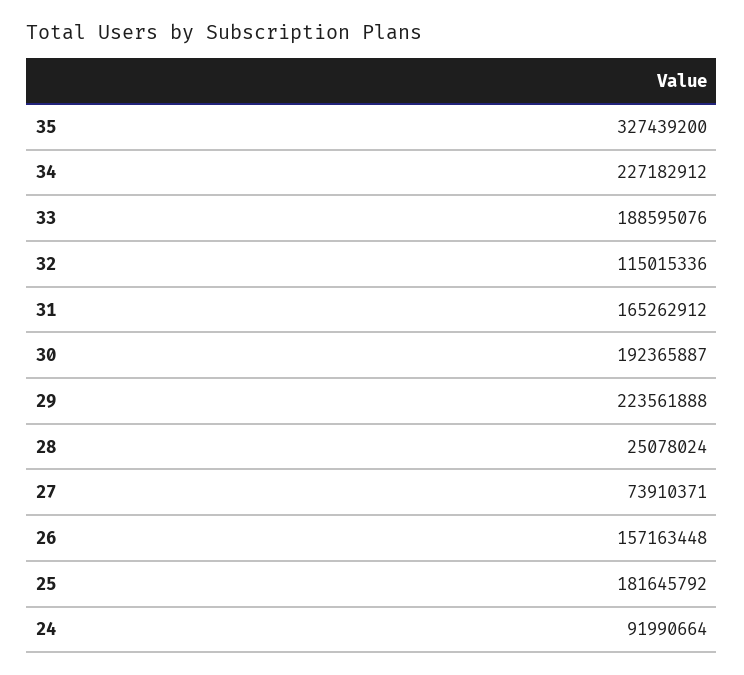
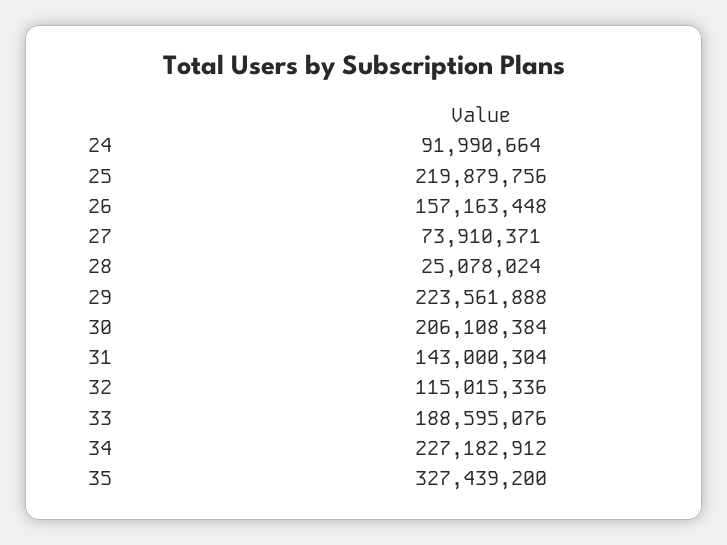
  {
    "35": 327439200,
    "34": 227182912,
    "33": 188595076,
    "32": 115015336,
-   "31": 165262912,
+   "31": 143000304,
-   "30": 192365887,
+   "30": 206108384,
    "29": 223561888,
    "28": 25078024,
    "27": 73910371,
    "26": 157163448,
-   "25": 181645792,
+   "25": 219879756,
    "24": 91990664
  }

